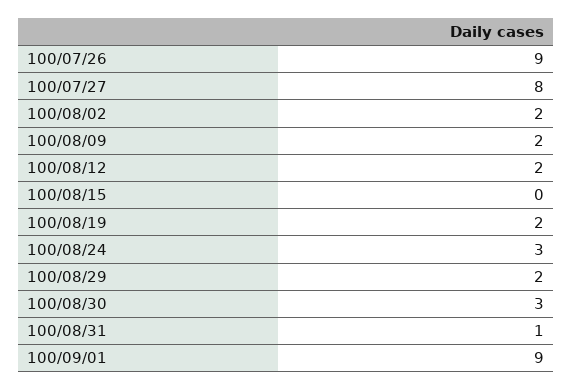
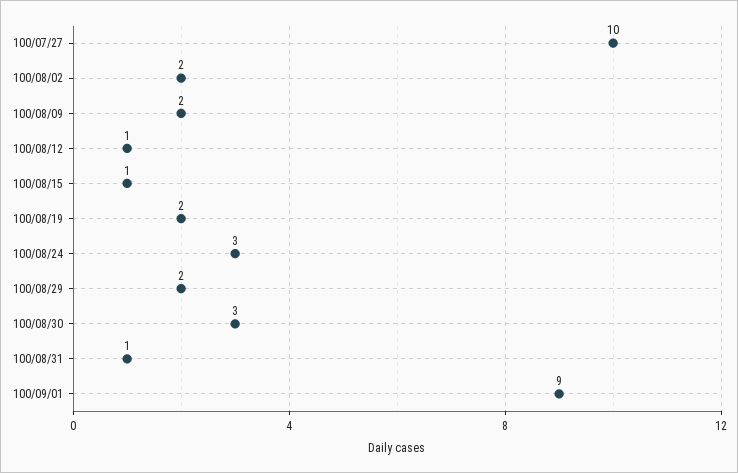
  {
-   "100/07/26": 9,
-   "100/07/27": 8,
+   "100/07/27": 10,
    "100/08/02": 2,
    "100/08/09": 2,
-   "100/08/12": 2,
+   "100/08/12": 1,
-   "100/08/15": 0,
+   "100/08/15": 1,
    "100/08/19": 2,
    "100/08/24": 3,
    "100/08/29": 2,
    "100/08/30": 3,
    "100/08/31": 1,
    "100/09/01": 9
  }

